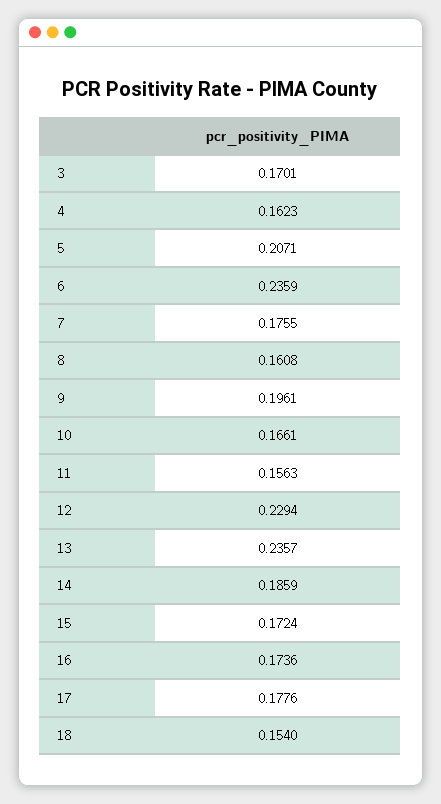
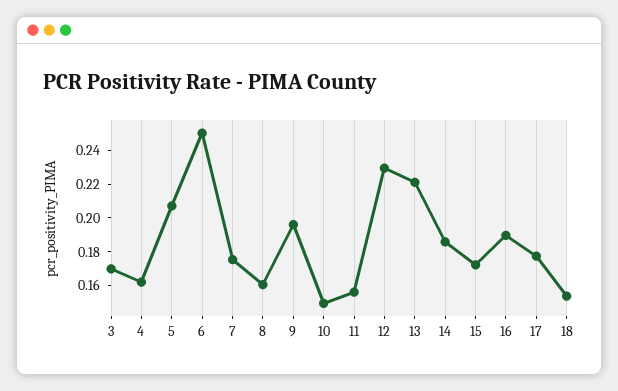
  {
    "3": 0.1701,
    "4": 0.1623,
    "5": 0.2071,
-   "6": 0.2359,
+   "6": 0.25,
    "7": 0.1755,
    "8": 0.1608,
    "9": 0.1961,
-   "10": 0.1661,
+   "10": 0.15,
    "11": 0.1563,
    "12": 0.2294,
-   "13": 0.2357,
+   "13": 0.22,
    "14": 0.1859,
    "15": 0.1724,
-   "16": 0.1736,
+   "16": 0.19,
    "17": 0.1776,
    "18": 0.154
  }

